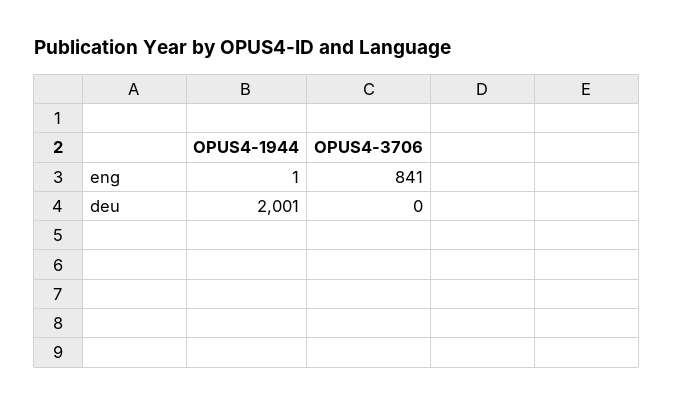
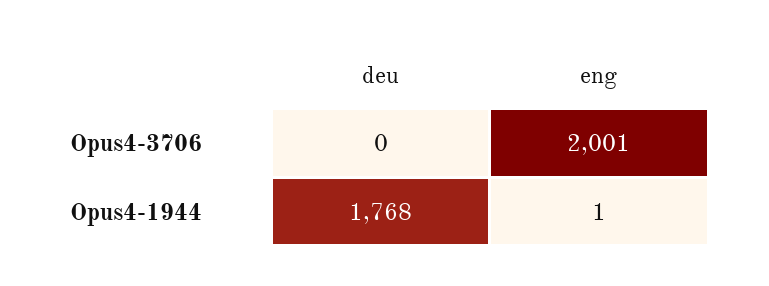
  {
    "OPUS4-1944": {
      "eng": 1,
-     "deu": 2001
+     "deu": 1768
    },
    "OPUS4-3706": {
-     "eng": 841,
+     "eng": 2001,
      "deu": 0
    }
  }

